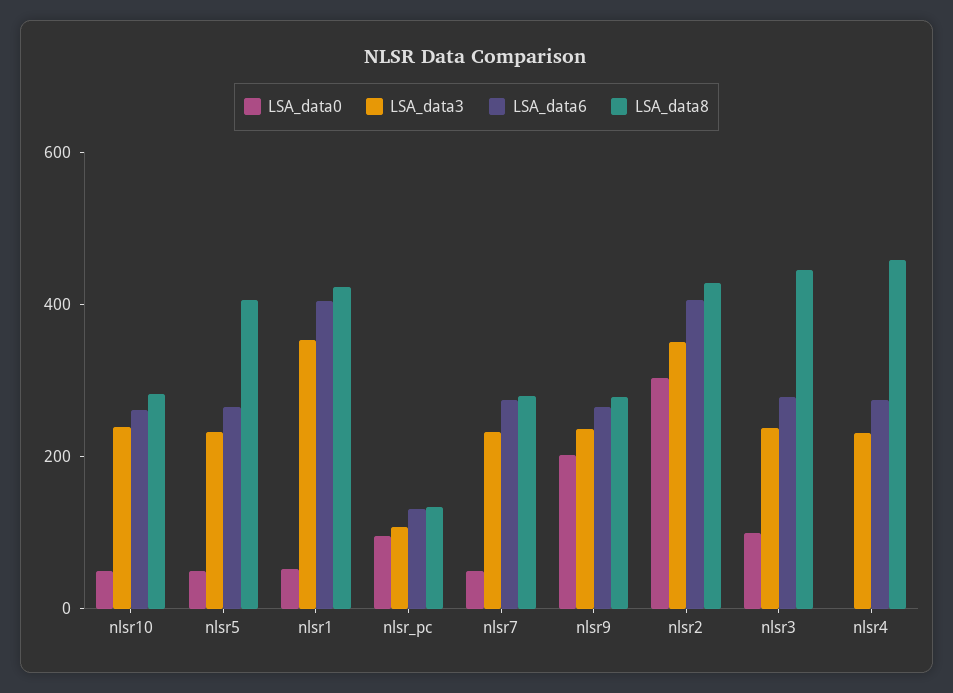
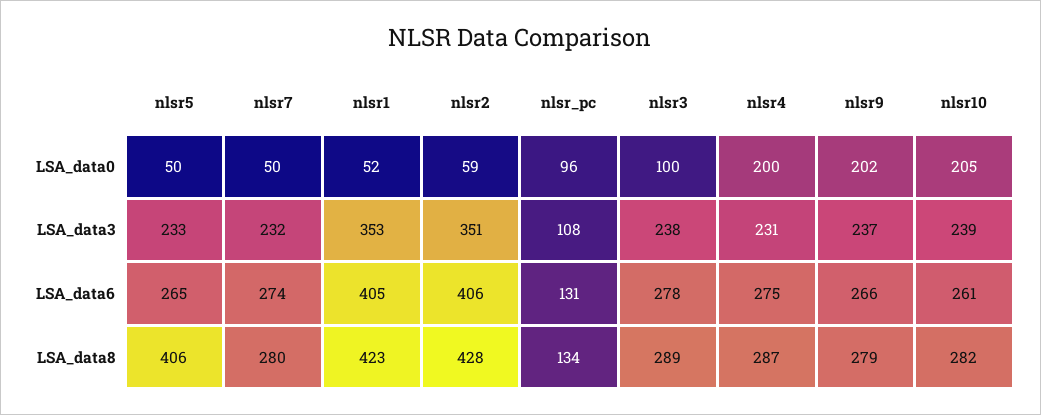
  {
    "LSA_data0": {
-     "nlsr10": 50,
+     "nlsr10": 205,
      "nlsr5": 50,
      "nlsr1": 52,
      "nlsr_pc": 96,
      "nlsr7": 50,
      "nlsr9": 202,
-     "nlsr2": 300,
+     "nlsr2": 59,
      "nlsr3": 100,
-     "nlsr4": 0
+     "nlsr4": 200
    },
    "LSA_data3": {
      "nlsr10": 239,
      "nlsr5": 233,
      "nlsr1": 353,
      "nlsr_pc": 108,
      "nlsr7": 232,
      "nlsr9": 237,
      "nlsr2": 351,
      "nlsr3": 238,
      "nlsr4": 231
    },
    "LSA_data6": {
      "nlsr10": 261,
      "nlsr5": 265,
      "nlsr1": 405,
      "nlsr_pc": 131,
      "nlsr7": 274,
      "nlsr9": 266,
      "nlsr2": 406,
      "nlsr3": 278,
      "nlsr4": 275
    },
    "LSA_data8": {
      "nlsr10": 282,
      "nlsr5": 406,
      "nlsr1": 423,
      "nlsr_pc": 134,
      "nlsr7": 280,
      "nlsr9": 279,
      "nlsr2": 428,
-     "nlsr3": 450,
+     "nlsr3": 289,
-     "nlsr4": 450
+     "nlsr4": 287
    }
  }

